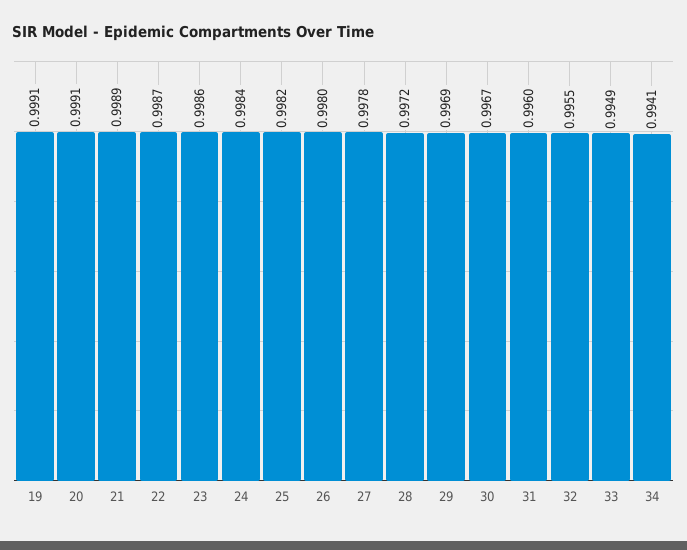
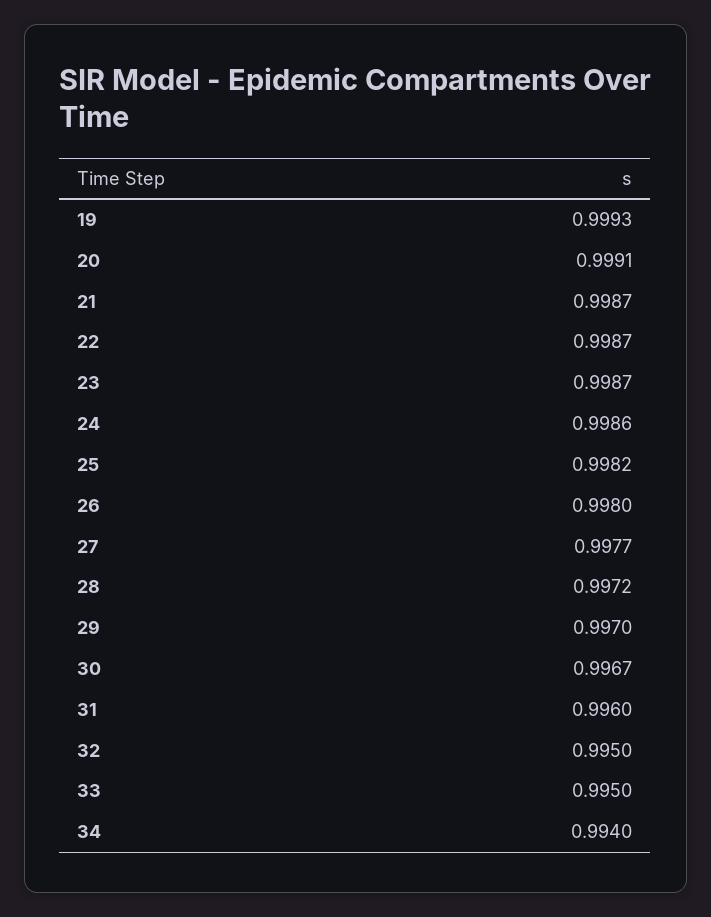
  {
-   "19": 0.9991,
+   "19": 0.9993,
    "20": 0.9991,
-   "21": 0.9989,
+   "21": 0.9987,
    "22": 0.9987,
-   "23": 0.9986,
+   "23": 0.9987,
-   "24": 0.9984,
+   "24": 0.9986,
    "25": 0.9982,
    "26": 0.998,
-   "27": 0.9978,
+   "27": 0.9977,
    "28": 0.9972,
-   "29": 0.9969,
+   "29": 0.997,
    "30": 0.9967,
    "31": 0.996,
-   "32": 0.9955,
+   "32": 0.995,
-   "33": 0.9949,
+   "33": 0.995,
-   "34": 0.9941
+   "34": 0.994
  }

